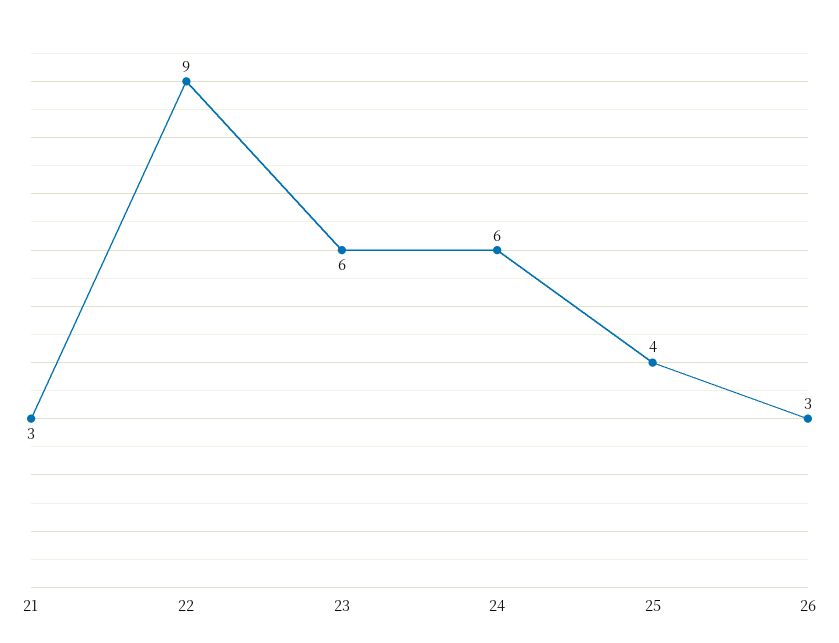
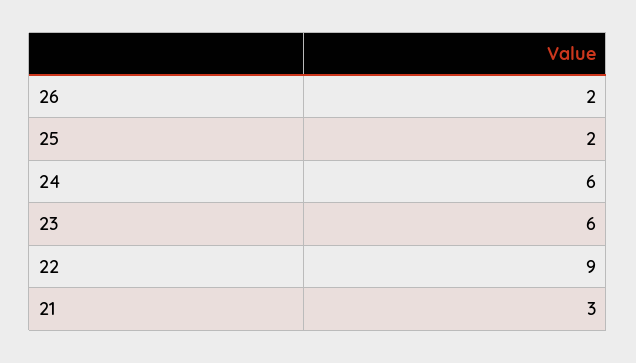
  {
    "21": 3,
    "22": 9,
    "23": 6,
    "24": 6,
-   "25": 4,
+   "25": 2,
-   "26": 3
+   "26": 2
  }

